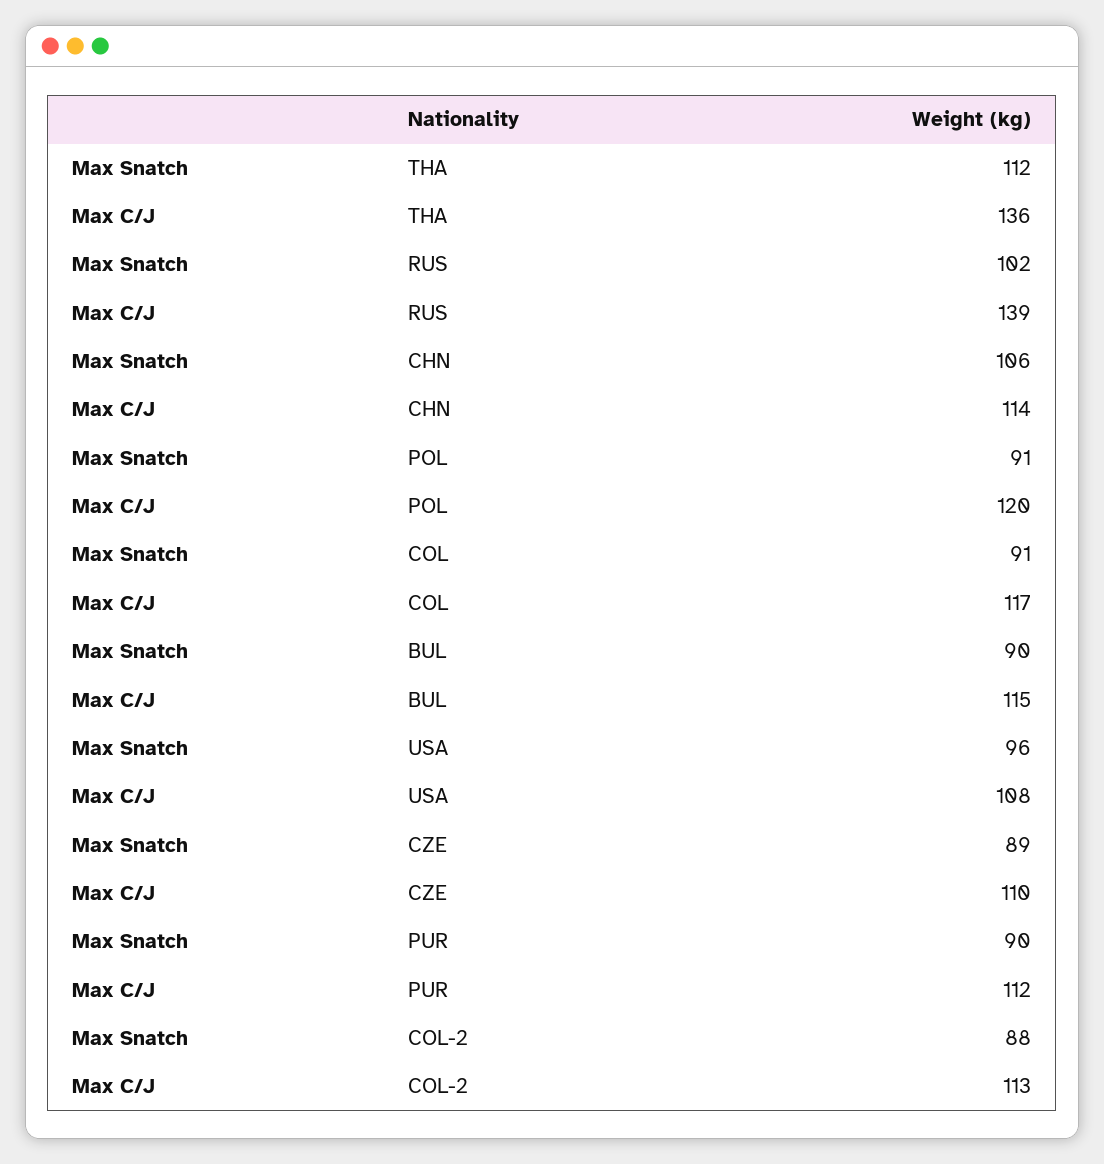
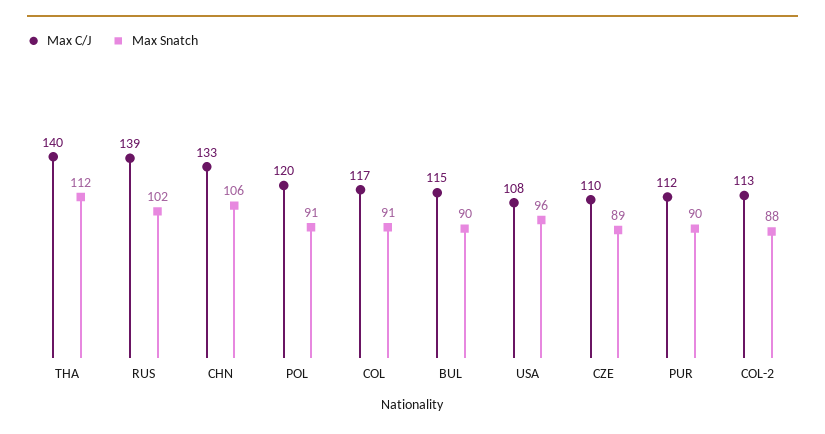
  {
    "Max Snatch": {
      "THA": 112,
      "RUS": 102,
      "CHN": 106,
      "POL": 91,
      "COL": 91,
      "BUL": 90,
      "USA": 96,
      "CZE": 89,
      "PUR": 90,
      "COL-2": 88
    },
    "Max C/J": {
-     "THA": 136,
+     "THA": 140,
      "RUS": 139,
-     "CHN": 114,
+     "CHN": 133,
      "POL": 120,
      "COL": 117,
      "BUL": 115,
      "USA": 108,
      "CZE": 110,
      "PUR": 112,
      "COL-2": 113
    }
  }

